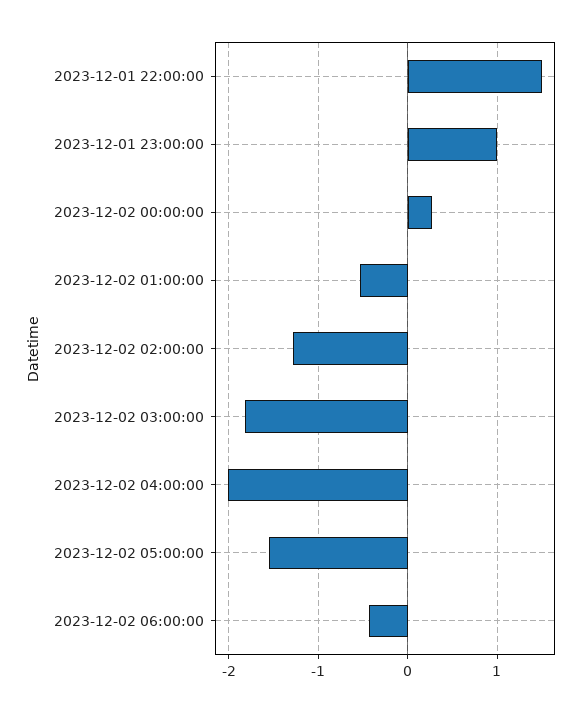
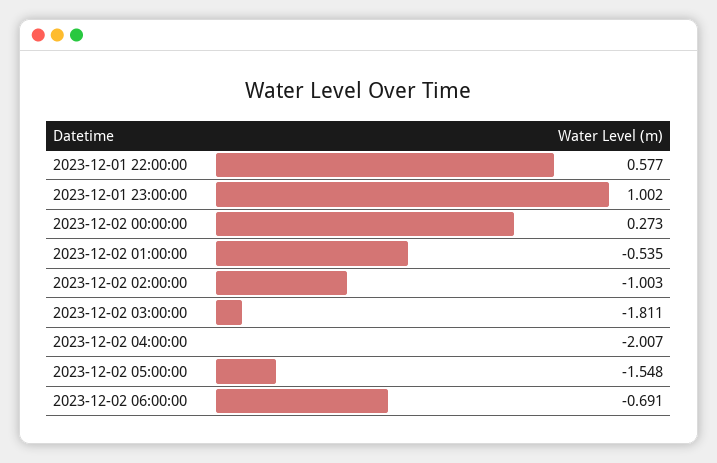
  {
-   "2023-12-01 22:00:00": 1.5,
+   "2023-12-01 22:00:00": 0.577,
    "2023-12-01 23:00:00": 1.002,
    "2023-12-02 00:00:00": 0.273,
    "2023-12-02 01:00:00": -0.535,
-   "2023-12-02 02:00:00": -1.3,
+   "2023-12-02 02:00:00": -1.003,
    "2023-12-02 03:00:00": -1.811,
    "2023-12-02 04:00:00": -2.007,
    "2023-12-02 05:00:00": -1.548,
-   "2023-12-02 06:00:00": -0.4
+   "2023-12-02 06:00:00": -0.691
  }

